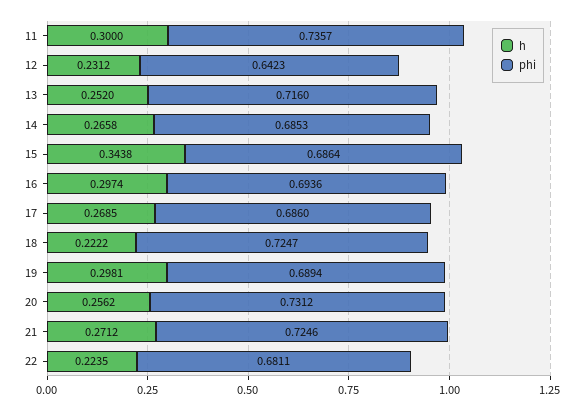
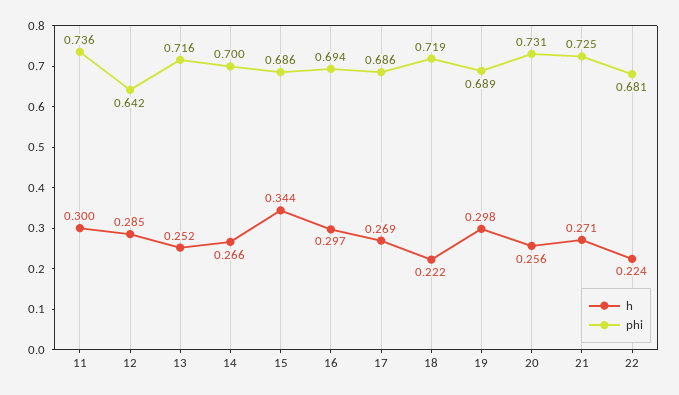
  {
    "h": {
      "11": 0.3,
-     "12": 0.2312,
+     "12": 0.285,
      "13": 0.252,
      "14": 0.2658,
      "15": 0.3438,
      "16": 0.2974,
      "17": 0.2685,
      "18": 0.2222,
      "19": 0.2981,
      "20": 0.2562,
      "21": 0.2712,
      "22": 0.2235
    },
    "phi": {
      "11": 0.7357,
      "12": 0.6423,
      "13": 0.716,
-     "14": 0.6853,
+     "14": 0.7,
      "15": 0.6864,
      "16": 0.6936,
      "17": 0.686,
-     "18": 0.7247,
+     "18": 0.719,
      "19": 0.6894,
      "20": 0.7312,
      "21": 0.7246,
      "22": 0.6811
    }
  }

